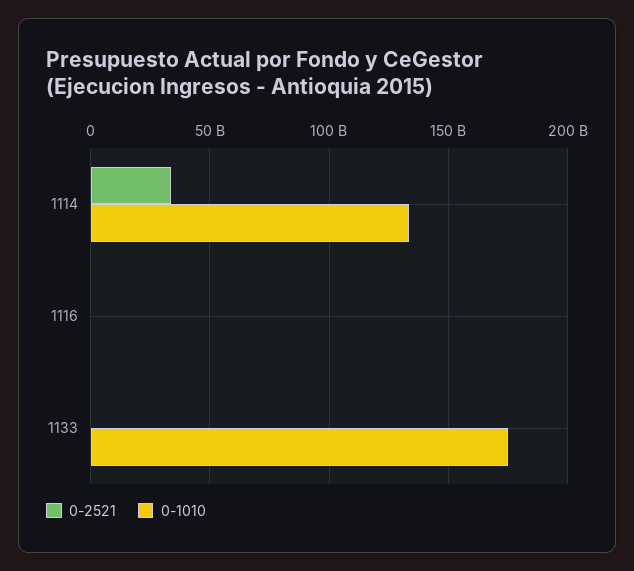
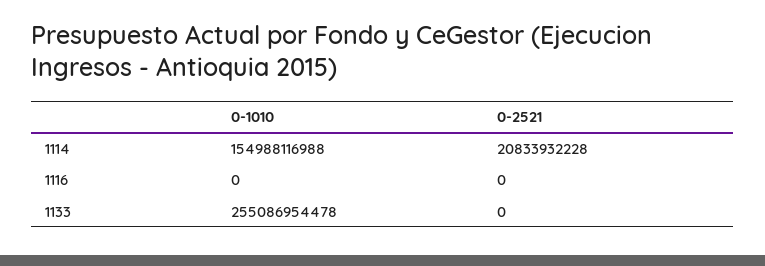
  {
    "0-2521": {
-     "1114": 35000000000,
+     "1114": 20833932228,
      "1116": 0,
      "1133": 0
    },
    "0-1010": {
-     "1114": 135000000000,
+     "1114": 154988116988,
      "1116": 0,
-     "1133": 175000000000
+     "1133": 255086954478
    }
  }

